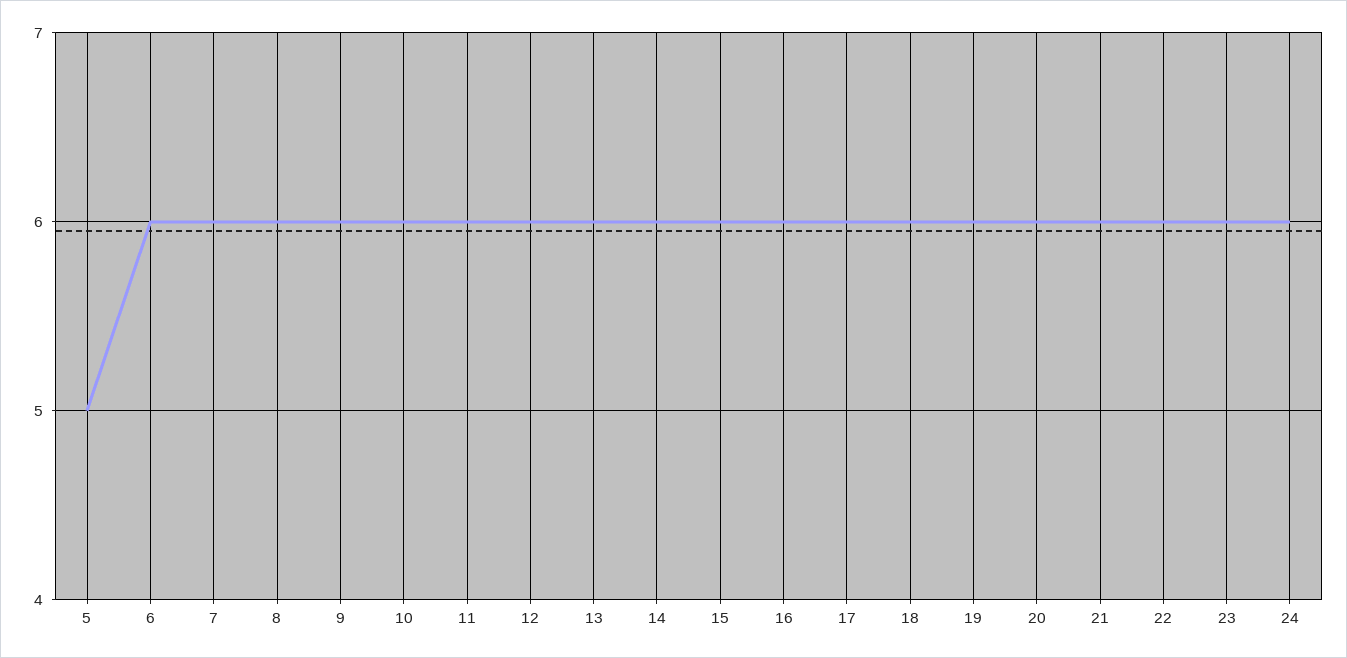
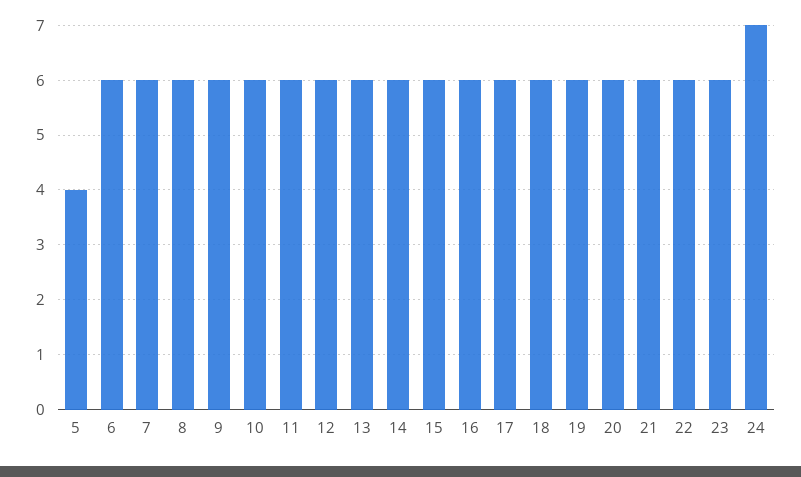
  {
-   "5": 5,
+   "5": 4,
    "6": 6,
    "7": 6,
    "8": 6,
    "9": 6,
    "10": 6,
    "11": 6,
    "12": 6,
    "13": 6,
    "14": 6,
    "15": 6,
    "16": 6,
    "17": 6,
    "18": 6,
    "19": 6,
    "20": 6,
    "21": 6,
    "22": 6,
    "23": 6,
-   "24": 6
+   "24": 7
  }

